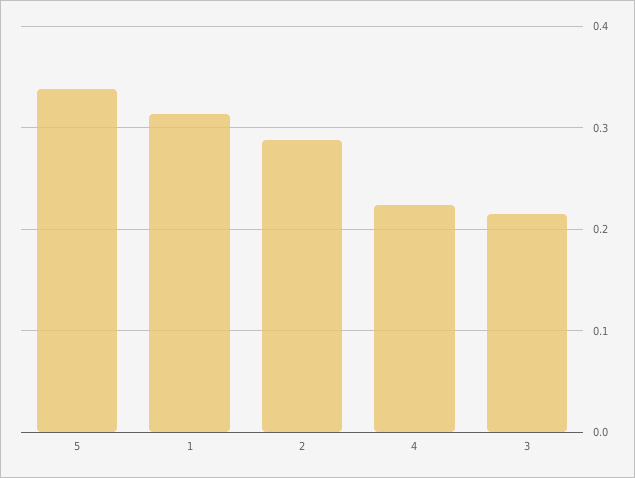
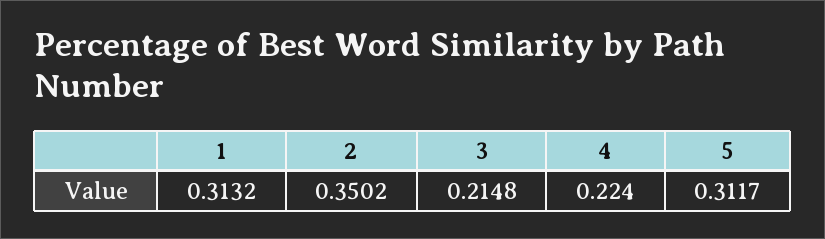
  {
-   "5": 0.34,
+   "5": 0.3117,
    "1": 0.3132,
-   "2": 0.29,
+   "2": 0.3502,
    "4": 0.224,
    "3": 0.2148
  }

